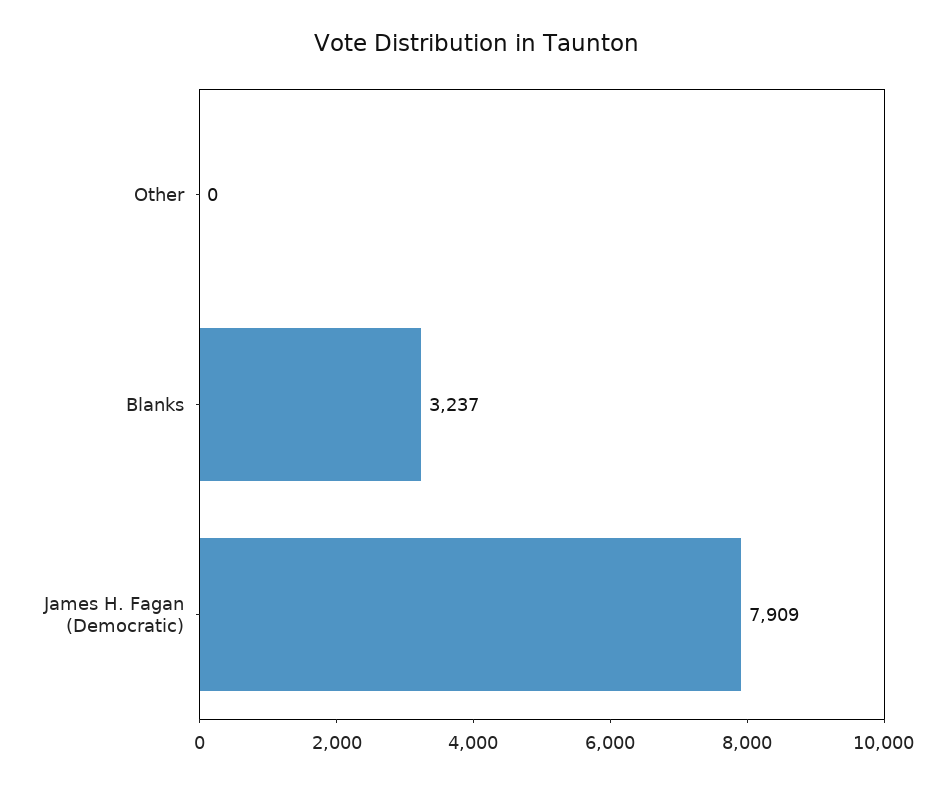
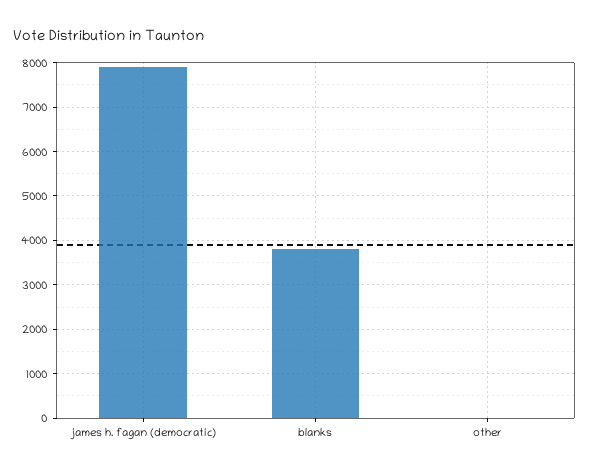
  {
    "Other": 0,
-   "Blanks": 3237,
+   "Blanks": 3800,
    "James H. Fagan (Democratic)": 7909
  }

